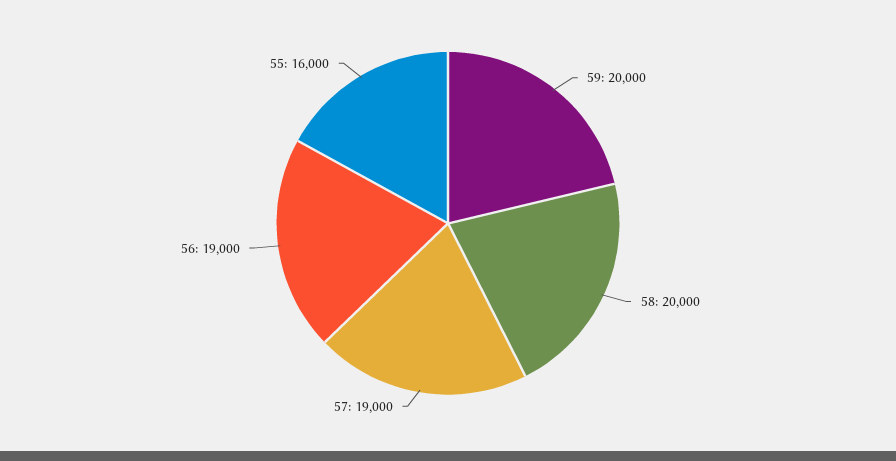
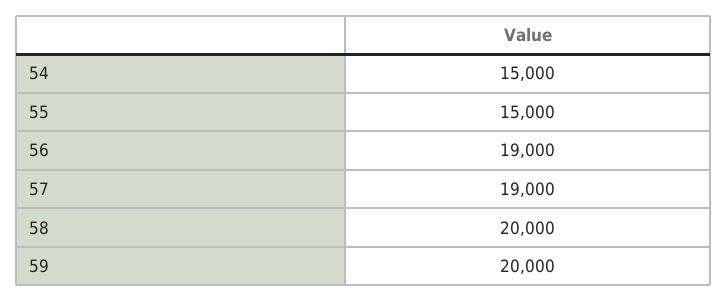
  {
    "59": 20000,
    "58": 20000,
    "57": 19000,
    "56": 19000,
-   "55": 16000
+   "55": 15000,
+   "54": 15000
  }

